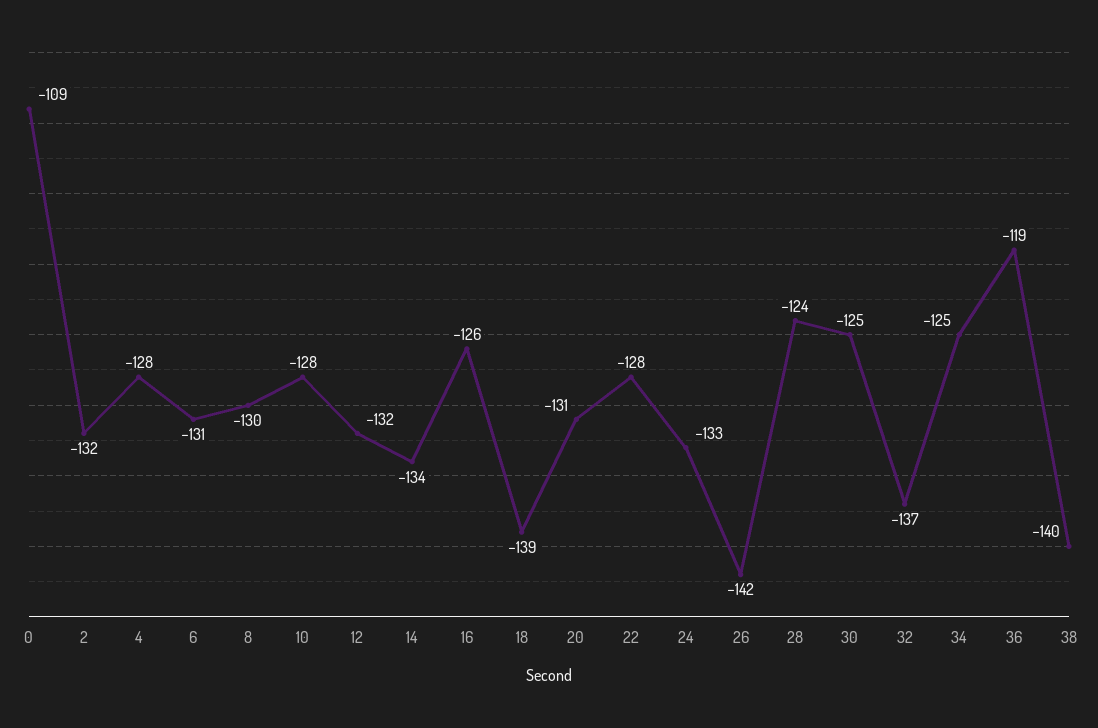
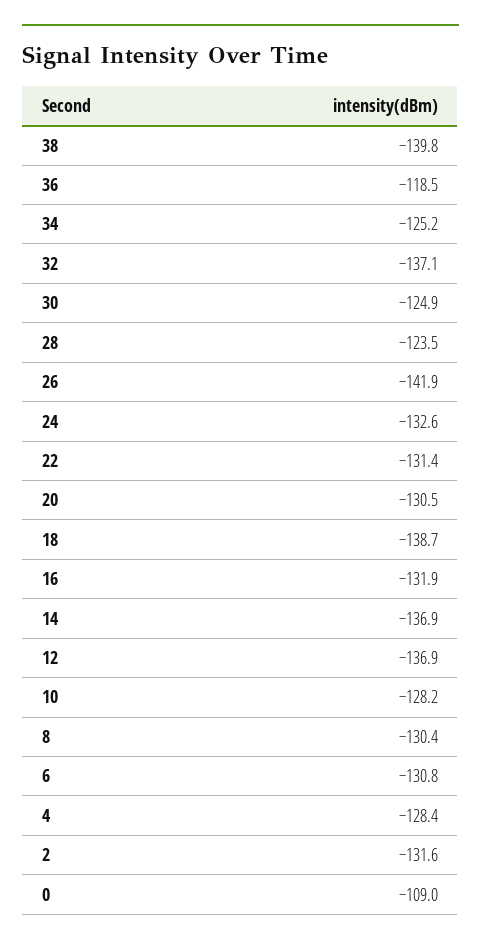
  {
    "0": -109,
    "2": -131.6,
    "4": -128.4,
    "6": -130.8,
    "8": -130.4,
    "10": -128.2,
-   "12": -132,
+   "12": -136.9,
-   "14": -134,
+   "14": -136.9,
-   "16": -126,
+   "16": -131.9,
    "18": -138.7,
    "20": -130.5,
-   "22": -128,
+   "22": -131.4,
    "24": -132.6,
    "26": -141.9,
    "28": -123.5,
    "30": -124.9,
    "32": -137.1,
    "34": -125.2,
    "36": -118.5,
    "38": -139.8
  }

